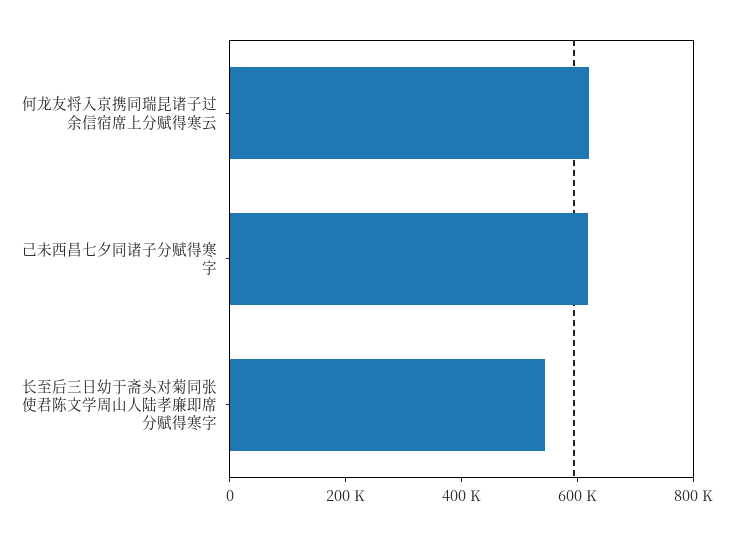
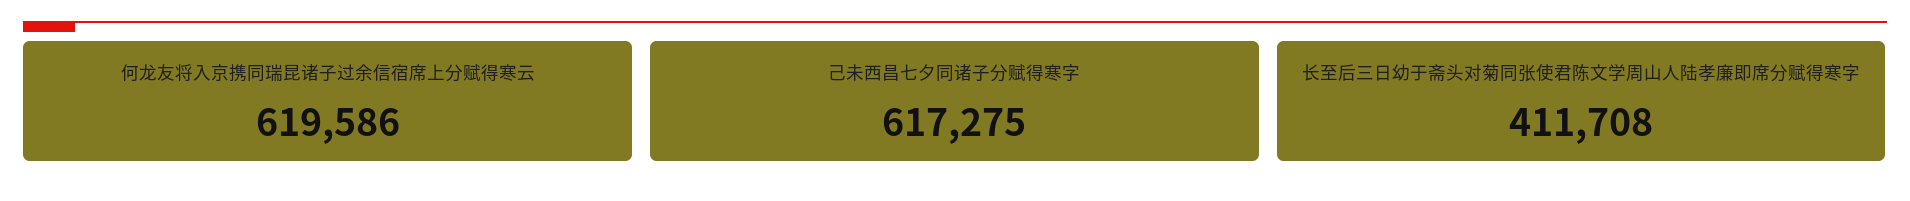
  {
    "何龙友将入京携同瑞昆诸子过余信宿席上分赋得寒云": 619586,
    "己未西昌七夕同诸子分赋得寒字": 617275,
-   "长至后三日幼于斋头对菊同张使君陈文学周山人陆孝廉即席分赋得寒字": 550000
+   "长至后三日幼于斋头对菊同张使君陈文学周山人陆孝廉即席分赋得寒字": 411708
  }

